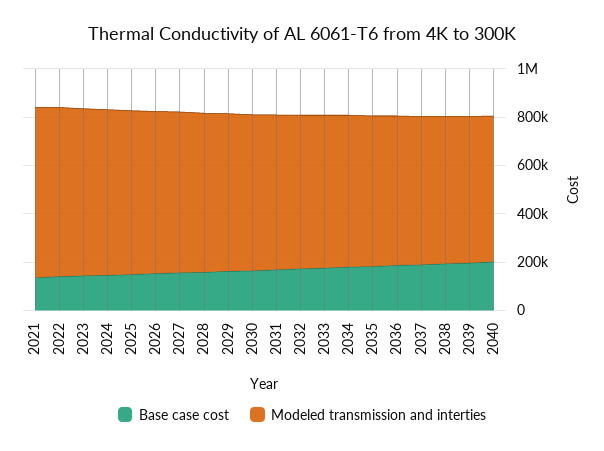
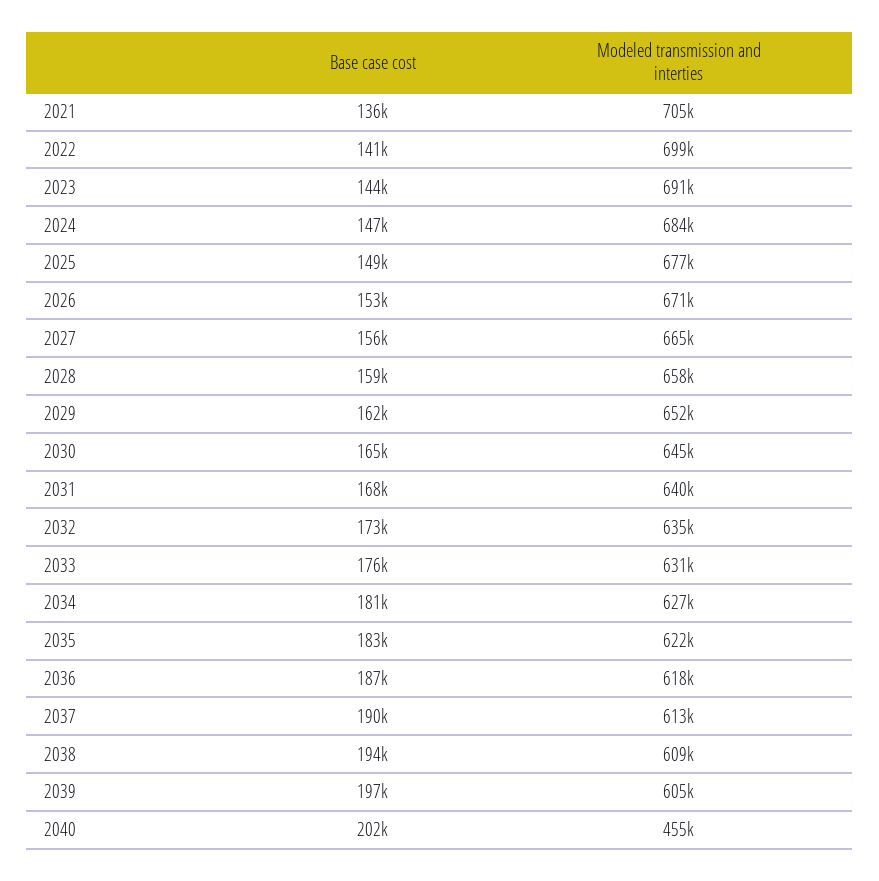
  {
    "Base case cost": {
      "2021": 136000,
      "2022": 141000,
      "2023": 144000,
      "2024": 147000,
      "2025": 149000,
      "2026": 153000,
      "2027": 156000,
      "2028": 159000,
      "2029": 162000,
      "2030": 165000,
      "2031": 168000,
      "2032": 173000,
      "2033": 176000,
      "2034": 181000,
      "2035": 183000,
      "2036": 187000,
      "2037": 190000,
      "2038": 194000,
      "2039": 197000,
      "2040": 202000
    },
    "Modeled transmission and interties": {
      "2021": 705000,
      "2022": 699000,
      "2023": 691000,
      "2024": 684000,
      "2025": 677000,
      "2026": 671000,
      "2027": 665000,
      "2028": 658000,
      "2029": 652000,
      "2030": 645000,
      "2031": 640000,
      "2032": 635000,
      "2033": 631000,
      "2034": 627000,
      "2035": 622000,
      "2036": 618000,
      "2037": 613000,
      "2038": 609000,
      "2039": 605000,
-     "2040": 600000
+     "2040": 455000
    }
  }

